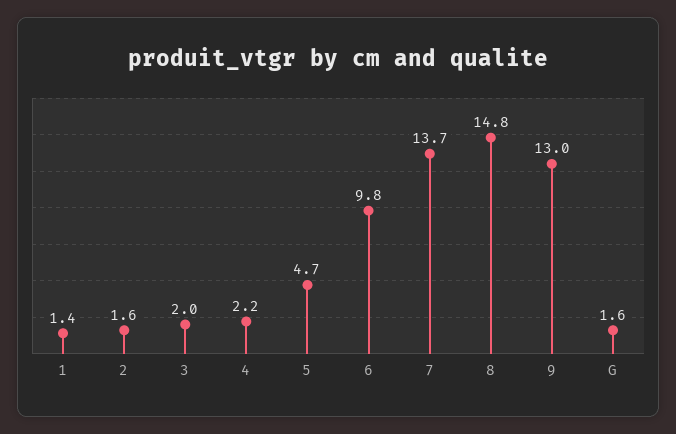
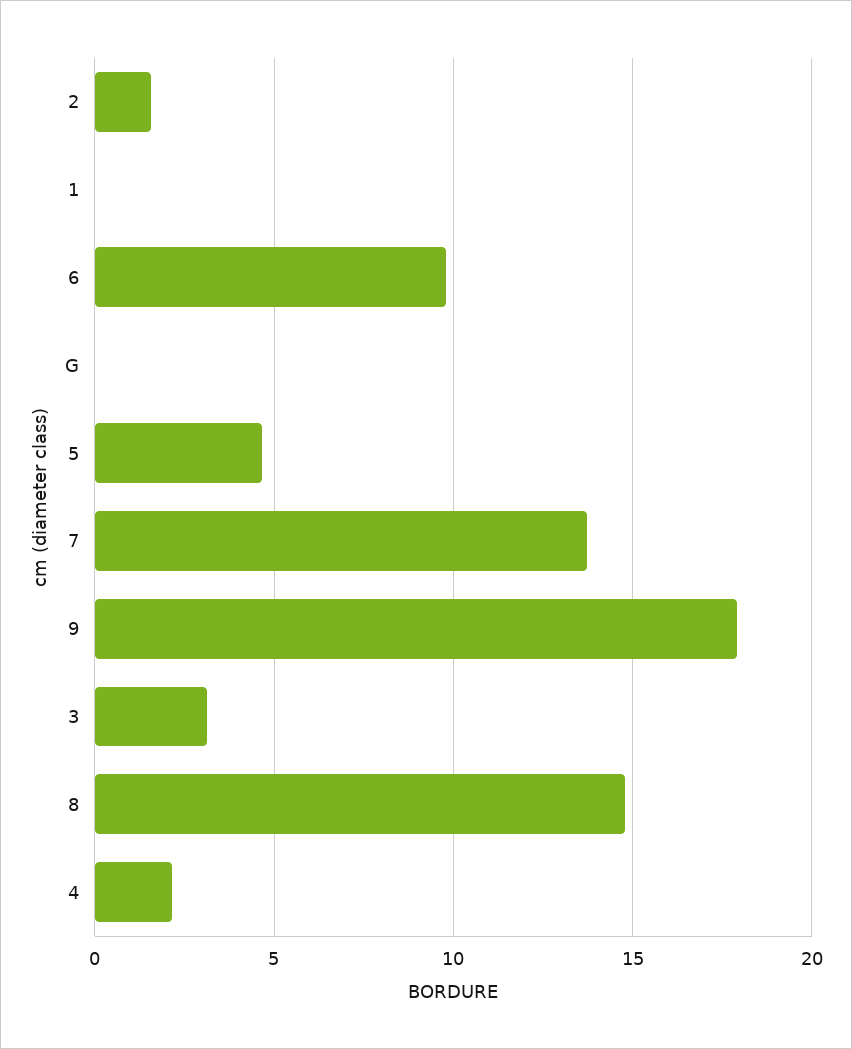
  {
-   "1": 1.4,
+   "1": 0,
    "2": 1.6,
-   "3": 2,
+   "3": 3,
    "4": 2.2,
    "5": 4.7,
    "6": 9.8,
    "7": 13.7,
    "8": 14.8,
-   "9": 13,
+   "9": 18,
-   "G": 1.6
+   "G": 0
  }

